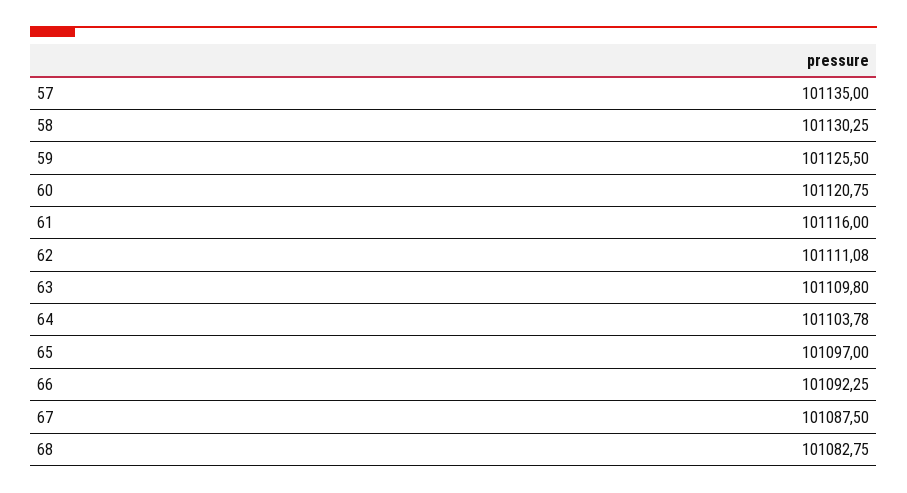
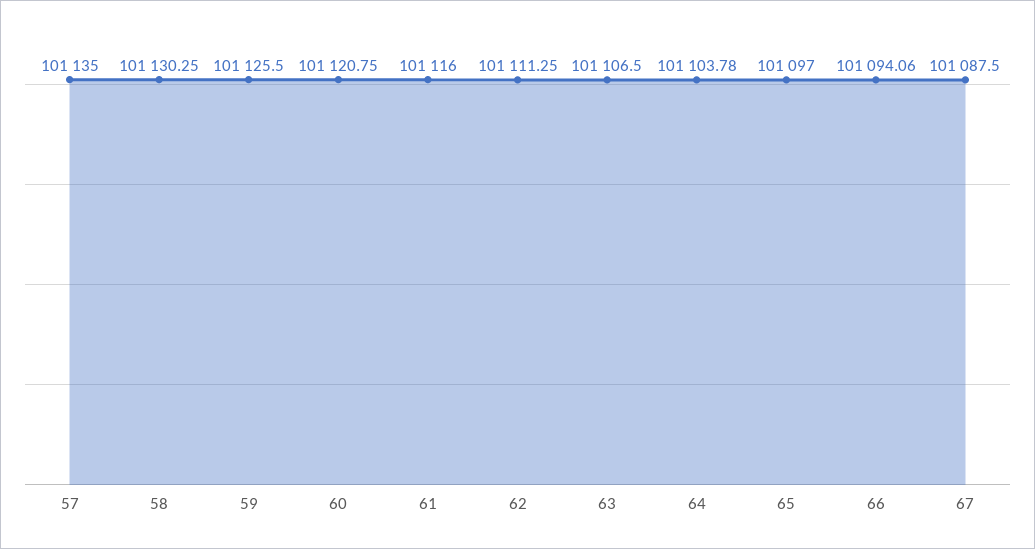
  {
    "57": 101135,
    "58": 101130.25,
    "59": 101125.5,
    "60": 101120.75,
    "61": 101116,
-   "62": 101111.08,
+   "62": 101111.25,
-   "63": 101109.8,
+   "63": 101106.5,
    "64": 101103.78,
    "65": 101097,
-   "66": 101092.25,
+   "66": 101094.06,
-   "67": 101087.5,
+   "67": 101087.5
-   "68": 101082.75
  }

